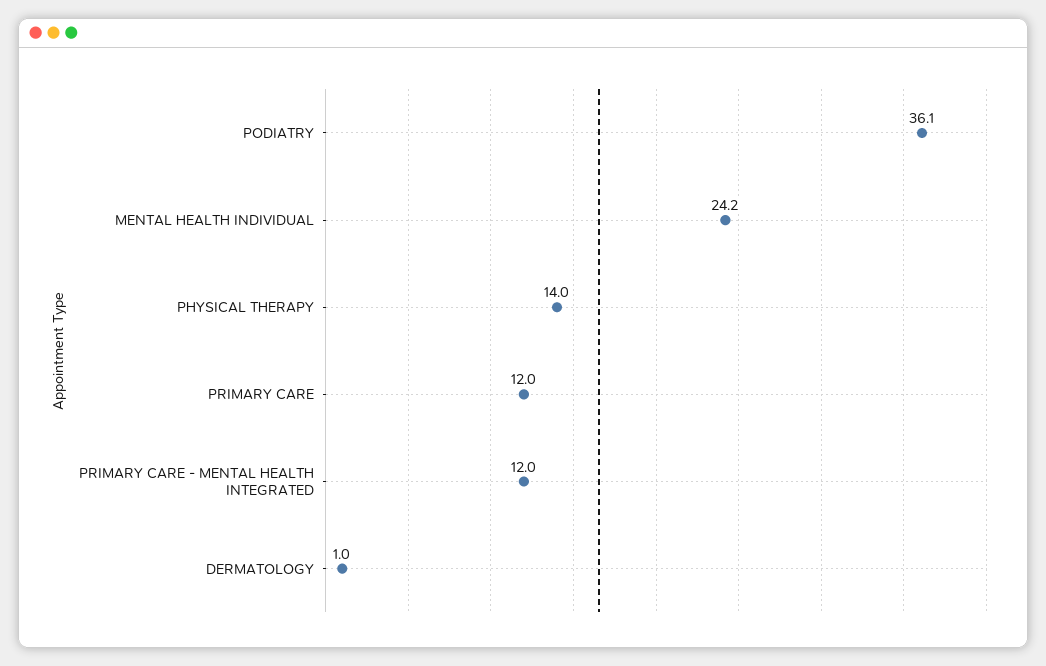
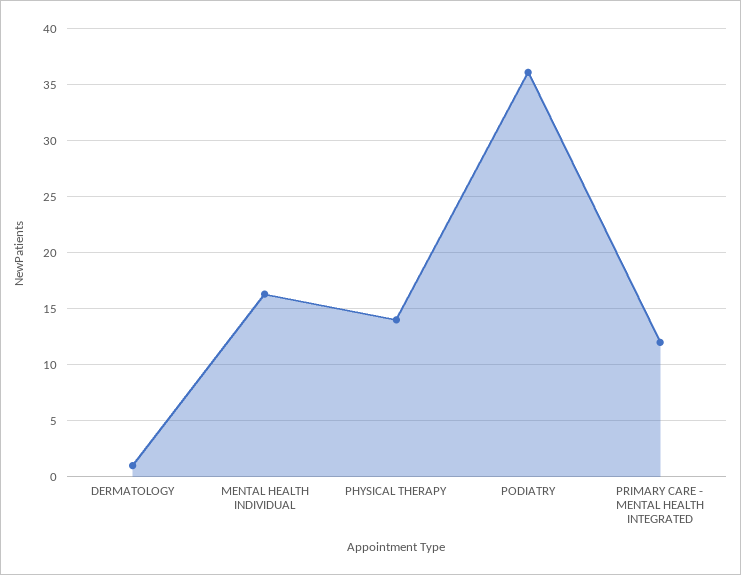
  {
    "PODIATRY": 36.1,
-   "MENTAL HEALTH INDIVIDUAL": 24.2,
+   "MENTAL HEALTH INDIVIDUAL": 16,
    "PHYSICAL THERAPY": 14,
-   "PRIMARY CARE": 12,
    "PRIMARY CARE - MENTAL HEALTH INTEGRATED": 12,
    "DERMATOLOGY": 1
  }

